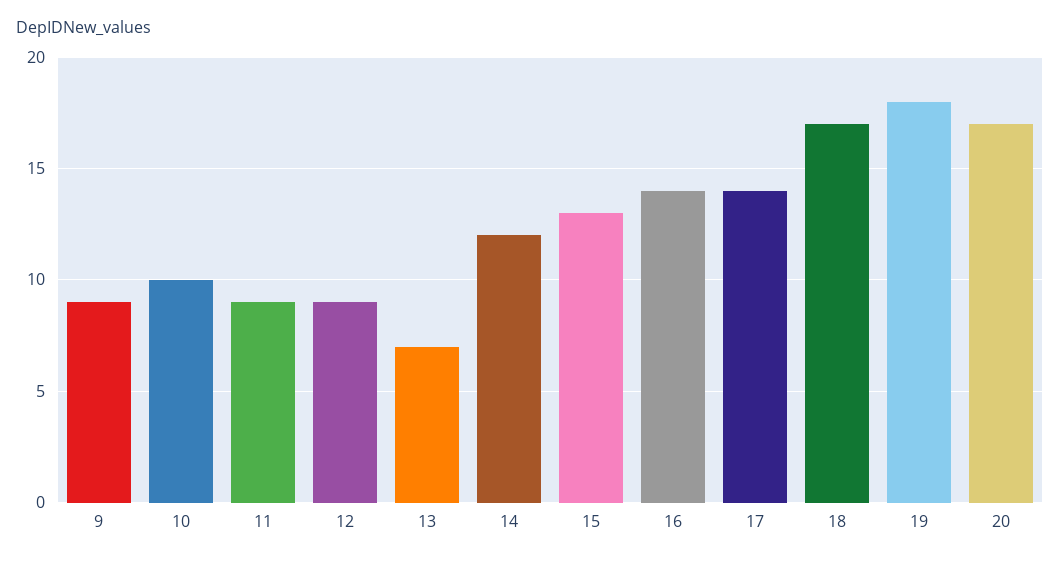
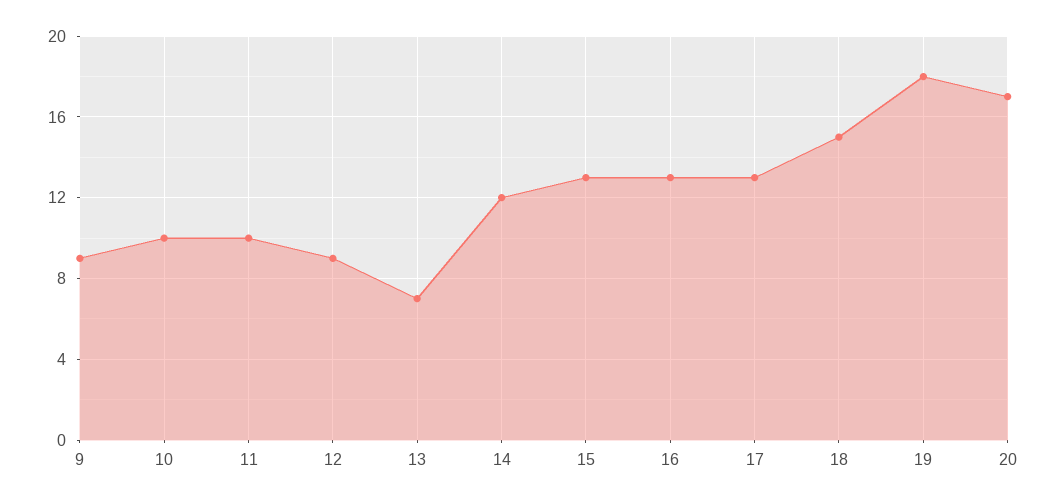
  {
    "9": 9,
    "10": 10,
-   "11": 9,
+   "11": 10,
    "12": 9,
    "13": 7,
    "14": 12,
    "15": 13,
-   "16": 14,
+   "16": 13,
-   "17": 14,
+   "17": 13,
-   "18": 17,
+   "18": 15,
    "19": 18,
    "20": 17
  }

